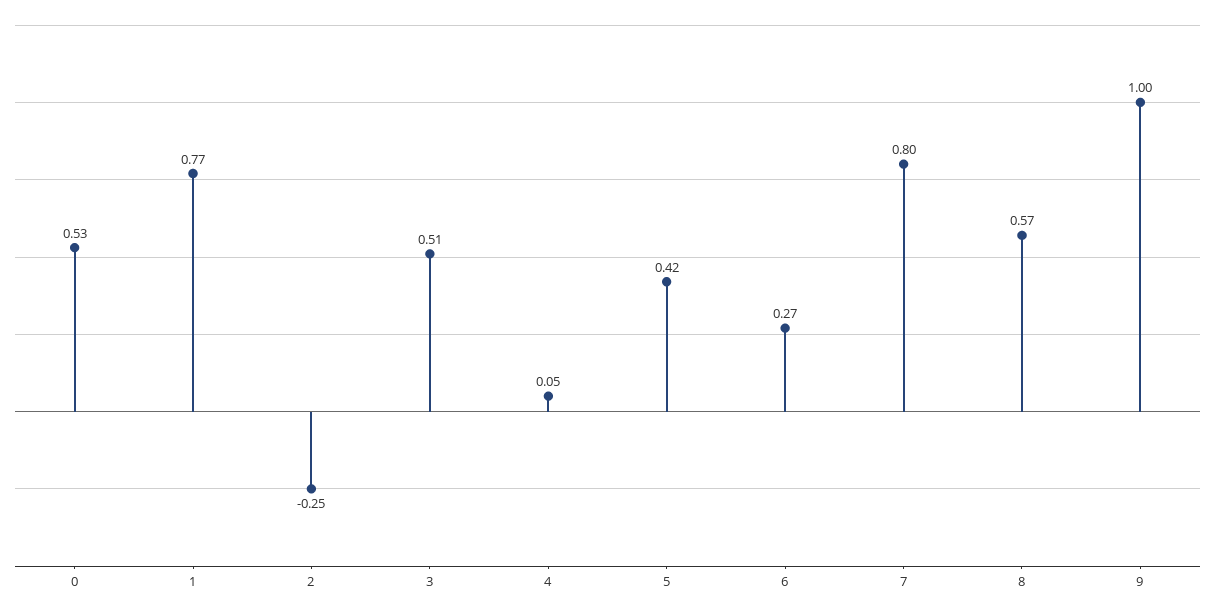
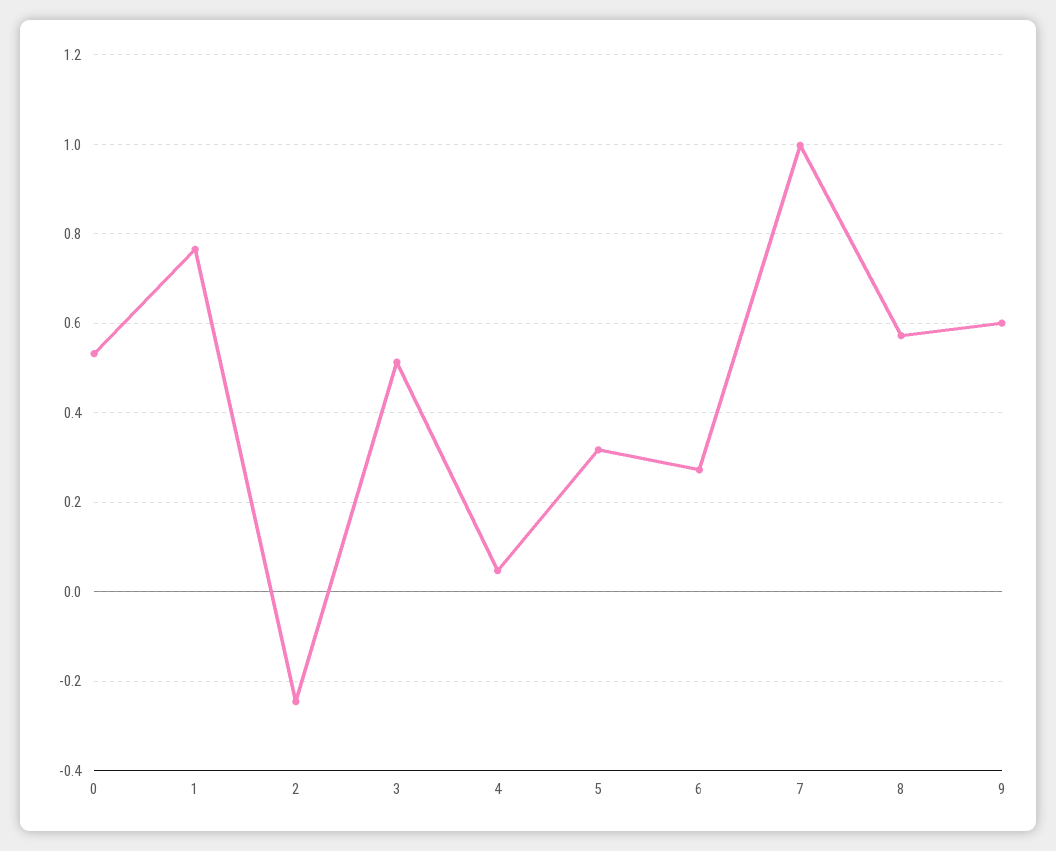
  {
    "0": 0.53,
    "1": 0.77,
    "2": -0.25,
    "3": 0.51,
    "4": 0.05,
-   "5": 0.42,
+   "5": 0.32,
    "6": 0.27,
-   "7": 0.8,
+   "7": 1,
    "8": 0.57,
-   "9": 1
+   "9": 0.6
  }

